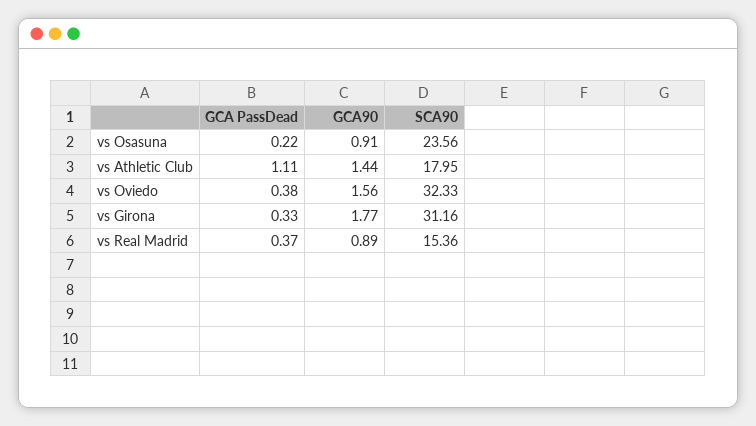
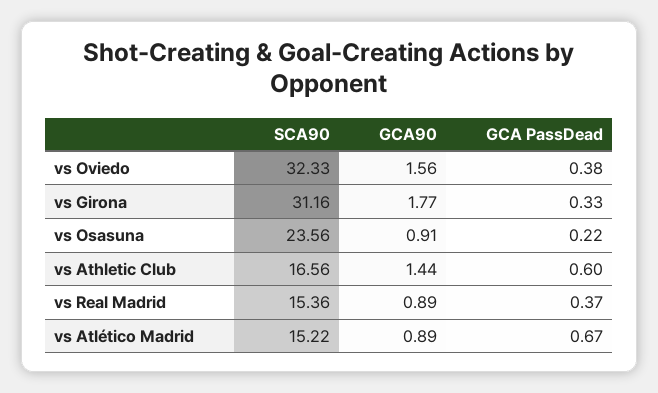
  {
    "GCA PassDead": {
      "vs Osasuna": 0.22,
-     "vs Athletic Club": 1.11,
+     "vs Athletic Club": 0.6,
      "vs Oviedo": 0.38,
      "vs Girona": 0.33,
-     "vs Real Madrid": 0.37
+     "vs Real Madrid": 0.37,
+     "vs Atlético Madrid": 0.67
    },
    "GCA90": {
      "vs Osasuna": 0.91,
      "vs Athletic Club": 1.44,
      "vs Oviedo": 1.56,
      "vs Girona": 1.77,
-     "vs Real Madrid": 0.89
+     "vs Real Madrid": 0.89,
+     "vs Atlético Madrid": 0.89
    },
    "SCA90": {
      "vs Osasuna": 23.56,
-     "vs Athletic Club": 17.95,
+     "vs Athletic Club": 16.56,
      "vs Oviedo": 32.33,
      "vs Girona": 31.16,
-     "vs Real Madrid": 15.36
+     "vs Real Madrid": 15.36,
+     "vs Atlético Madrid": 15.22
    }
  }

